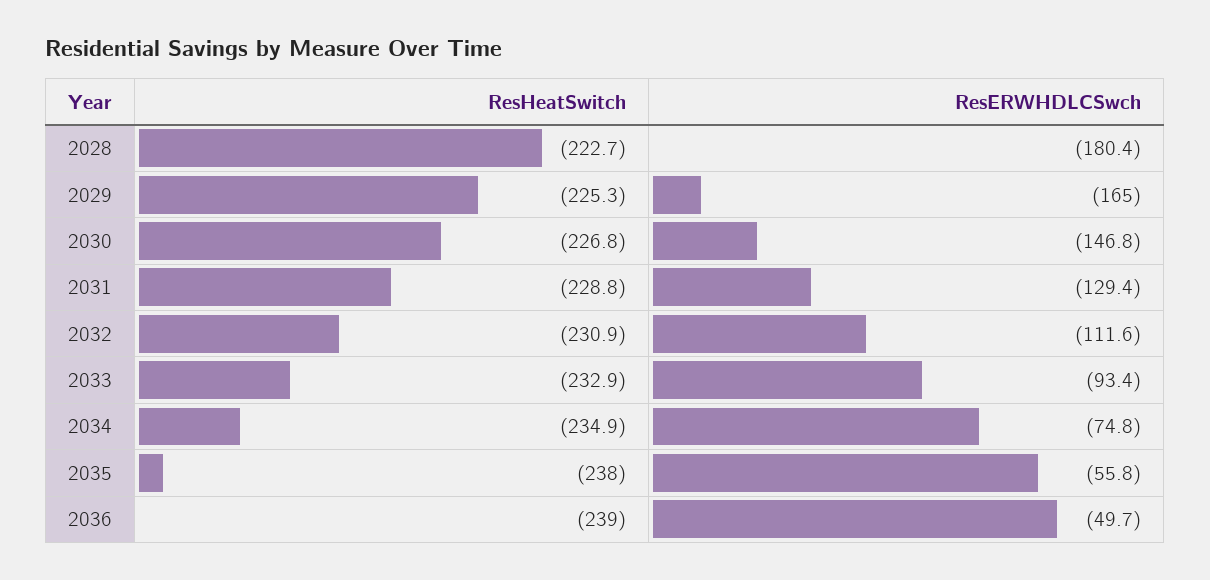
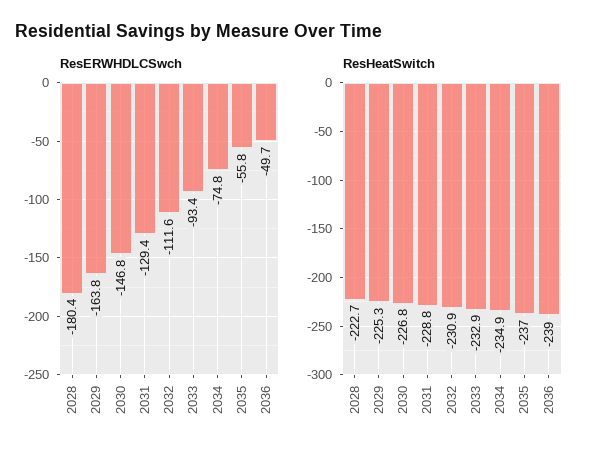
  {
    "ResHeatSwitch": {
      "2028": -222.7,
      "2029": -225.3,
      "2030": -226.8,
      "2031": -228.8,
      "2032": -230.9,
      "2033": -232.9,
      "2034": -234.9,
-     "2035": -238,
+     "2035": -237,
      "2036": -239
    },
    "ResERWHDLCSwch": {
      "2028": -180.4,
-     "2029": -165,
+     "2029": -163.8,
      "2030": -146.8,
      "2031": -129.4,
      "2032": -111.6,
      "2033": -93.4,
      "2034": -74.8,
      "2035": -55.8,
      "2036": -49.7
    }
  }

